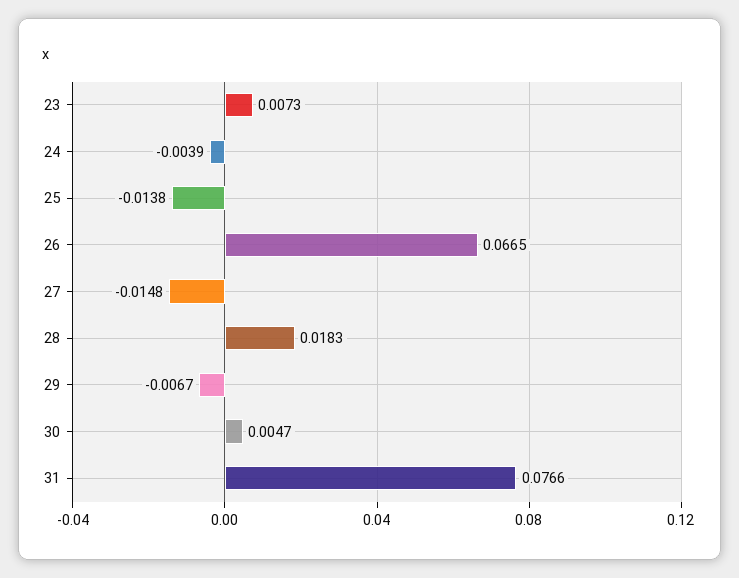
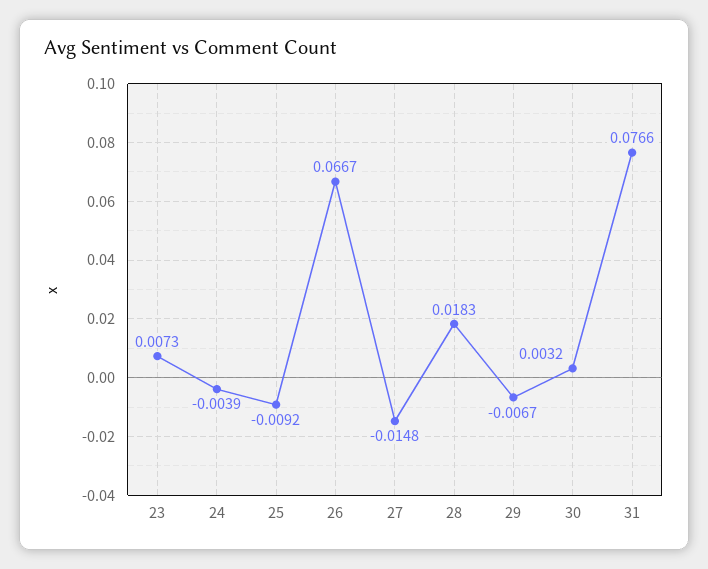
  {
    "23": 0.0073,
    "24": -0.0039,
-   "25": -0.0138,
+   "25": -0.0092,
-   "26": 0.0665,
+   "26": 0.0667,
    "27": -0.0148,
    "28": 0.0183,
    "29": -0.0067,
-   "30": 0.0047,
+   "30": 0.0032,
    "31": 0.0766
  }

